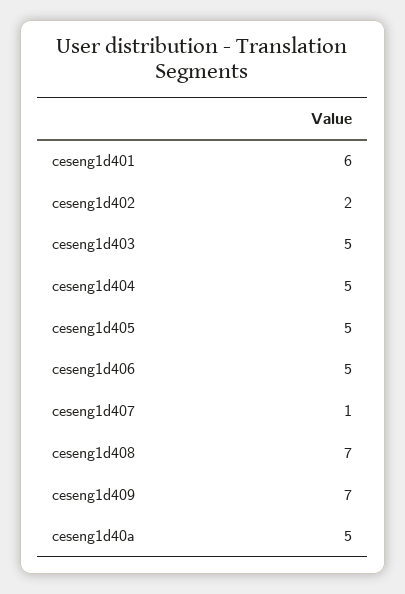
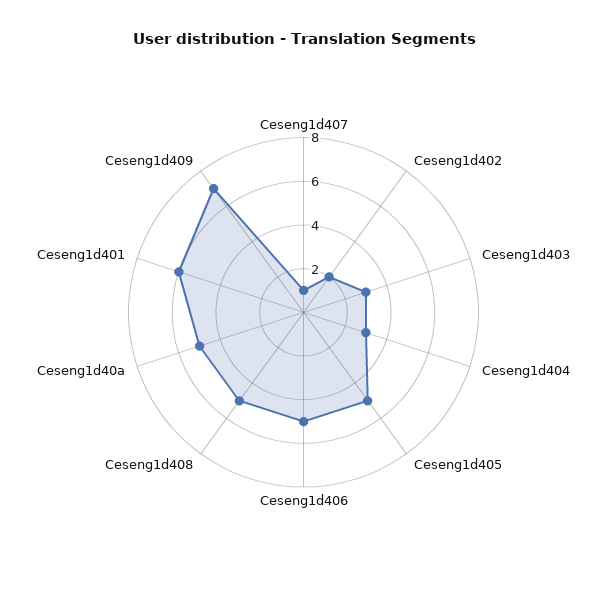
  {
    "ceseng1d401": 6,
    "ceseng1d402": 2,
-   "ceseng1d403": 5,
+   "ceseng1d403": 3,
-   "ceseng1d404": 5,
+   "ceseng1d404": 3,
    "ceseng1d405": 5,
    "ceseng1d406": 5,
    "ceseng1d407": 1,
-   "ceseng1d408": 7,
+   "ceseng1d408": 5,
    "ceseng1d409": 7,
    "ceseng1d40a": 5
  }

